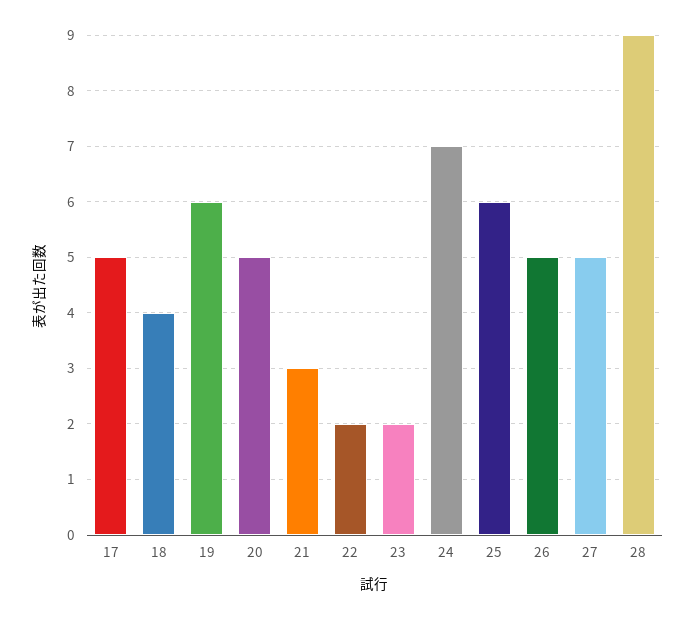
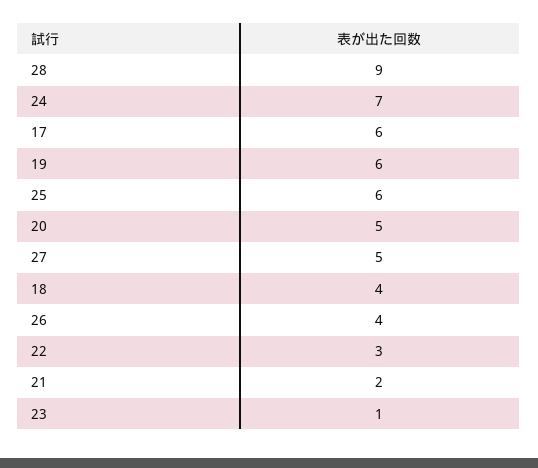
  {
-   "17": 5,
+   "17": 6,
    "18": 4,
    "19": 6,
    "20": 5,
-   "21": 3,
+   "21": 2,
-   "22": 2,
+   "22": 3,
-   "23": 2,
+   "23": 1,
    "24": 7,
    "25": 6,
-   "26": 5,
+   "26": 4,
    "27": 5,
    "28": 9
  }

